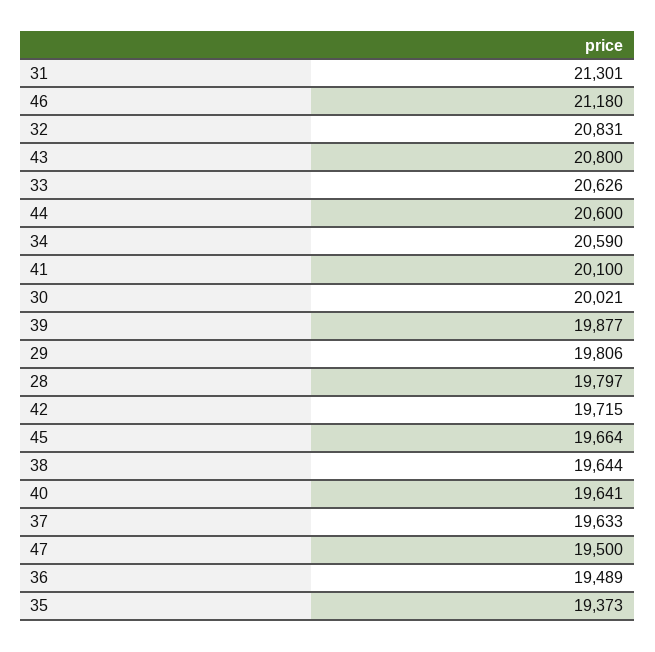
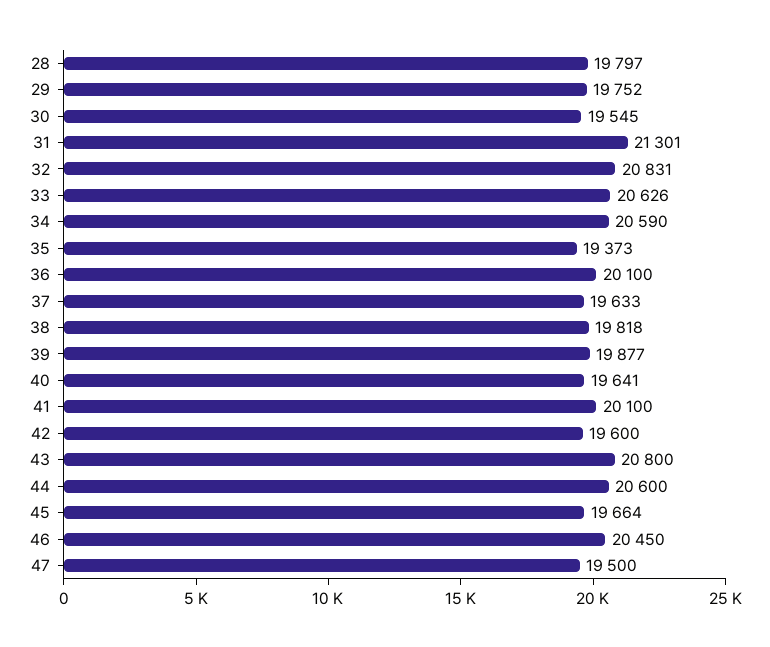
  {
    "31": 21301,
-   "46": 21180,
+   "46": 20450,
    "32": 20831,
    "43": 20800,
    "33": 20626,
    "44": 20600,
    "34": 20590,
    "41": 20100,
-   "30": 20021,
+   "30": 19545,
    "39": 19877,
-   "29": 19806,
+   "29": 19752,
    "28": 19797,
-   "42": 19715,
+   "42": 19600,
    "45": 19664,
-   "38": 19644,
+   "38": 19818,
    "40": 19641,
    "37": 19633,
    "47": 19500,
-   "36": 19489,
+   "36": 20100,
    "35": 19373
  }

